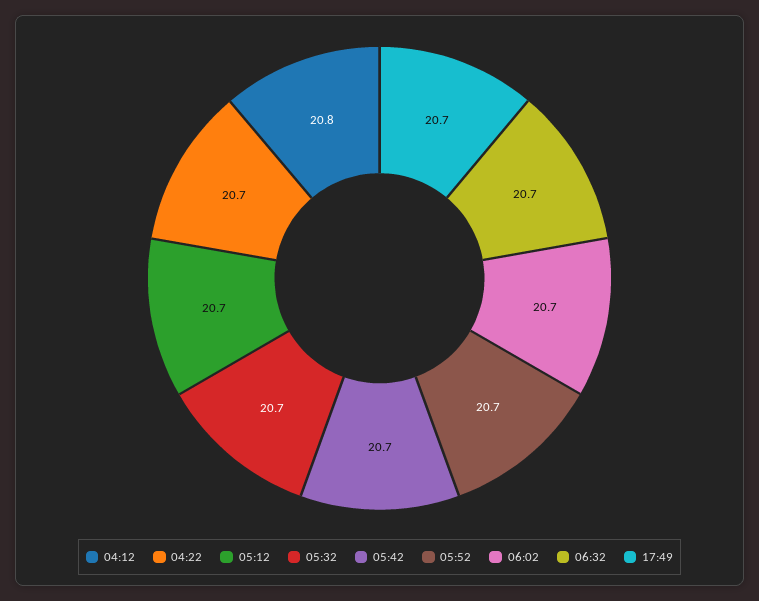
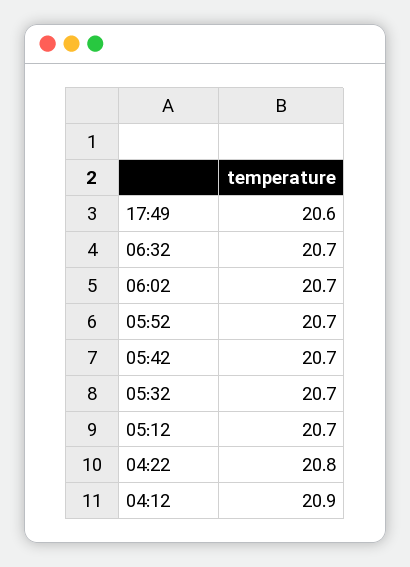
  {
-   "04:12": 20.8,
+   "04:12": 20.9,
-   "04:22": 20.7,
+   "04:22": 20.8,
    "05:12": 20.7,
    "05:32": 20.7,
    "05:42": 20.7,
    "05:52": 20.7,
    "06:02": 20.7,
    "06:32": 20.7,
-   "17:49": 20.7
+   "17:49": 20.6
  }

